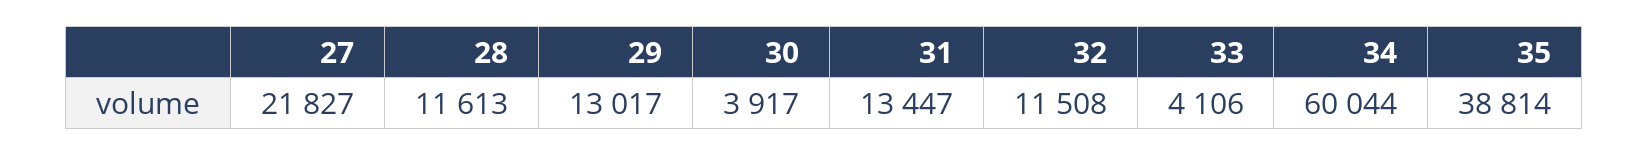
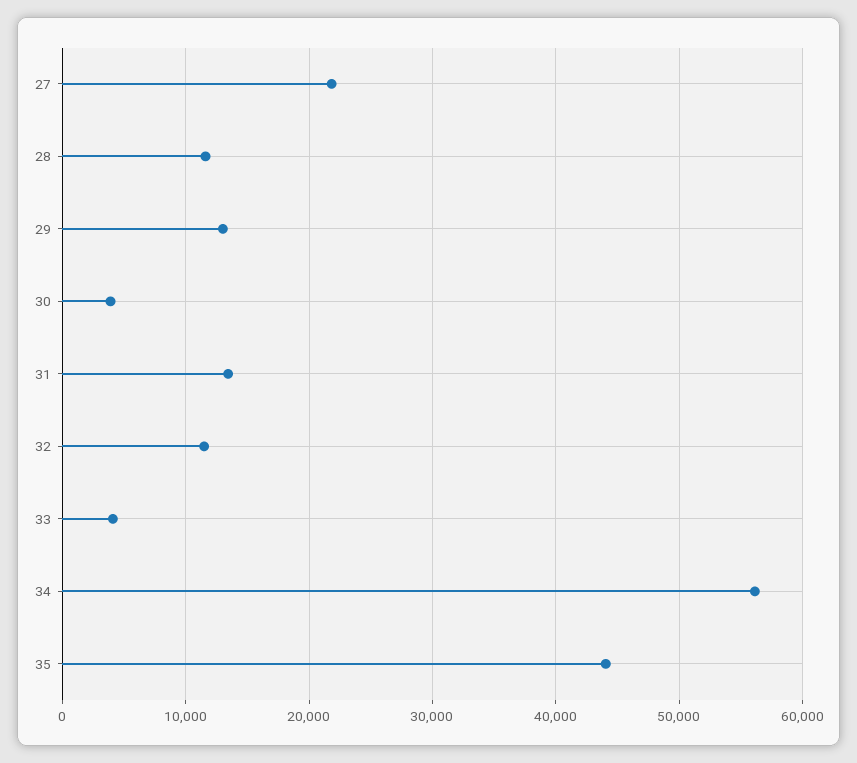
  {
    "27": 21827,
    "28": 11613,
    "29": 13017,
    "30": 3917,
    "31": 13447,
    "32": 11508,
    "33": 4106,
-   "34": 60044,
+   "34": 56000,
-   "35": 38814
+   "35": 44000
  }

